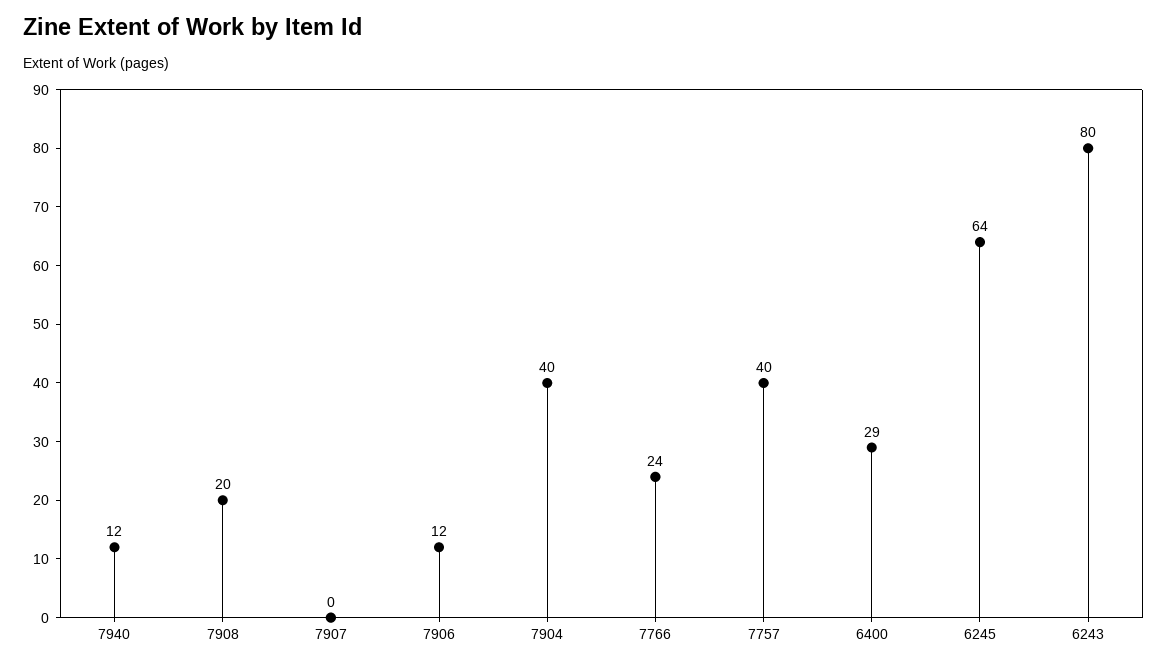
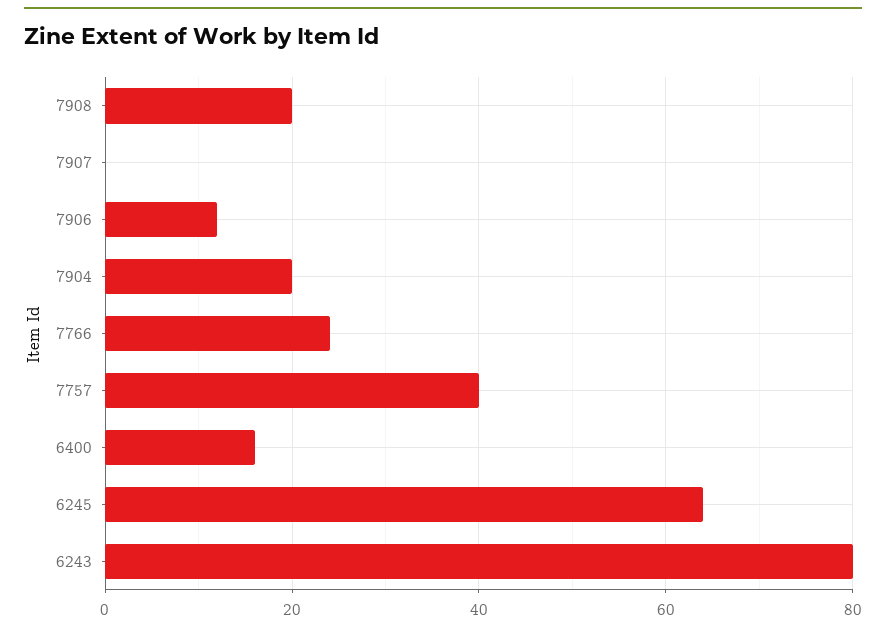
  {
-   "7940": 12,
    "7908": 20,
    "7907": 0,
    "7906": 12,
-   "7904": 40,
+   "7904": 20,
    "7766": 24,
    "7757": 40,
-   "6400": 29,
+   "6400": 15,
    "6245": 64,
    "6243": 80
  }

